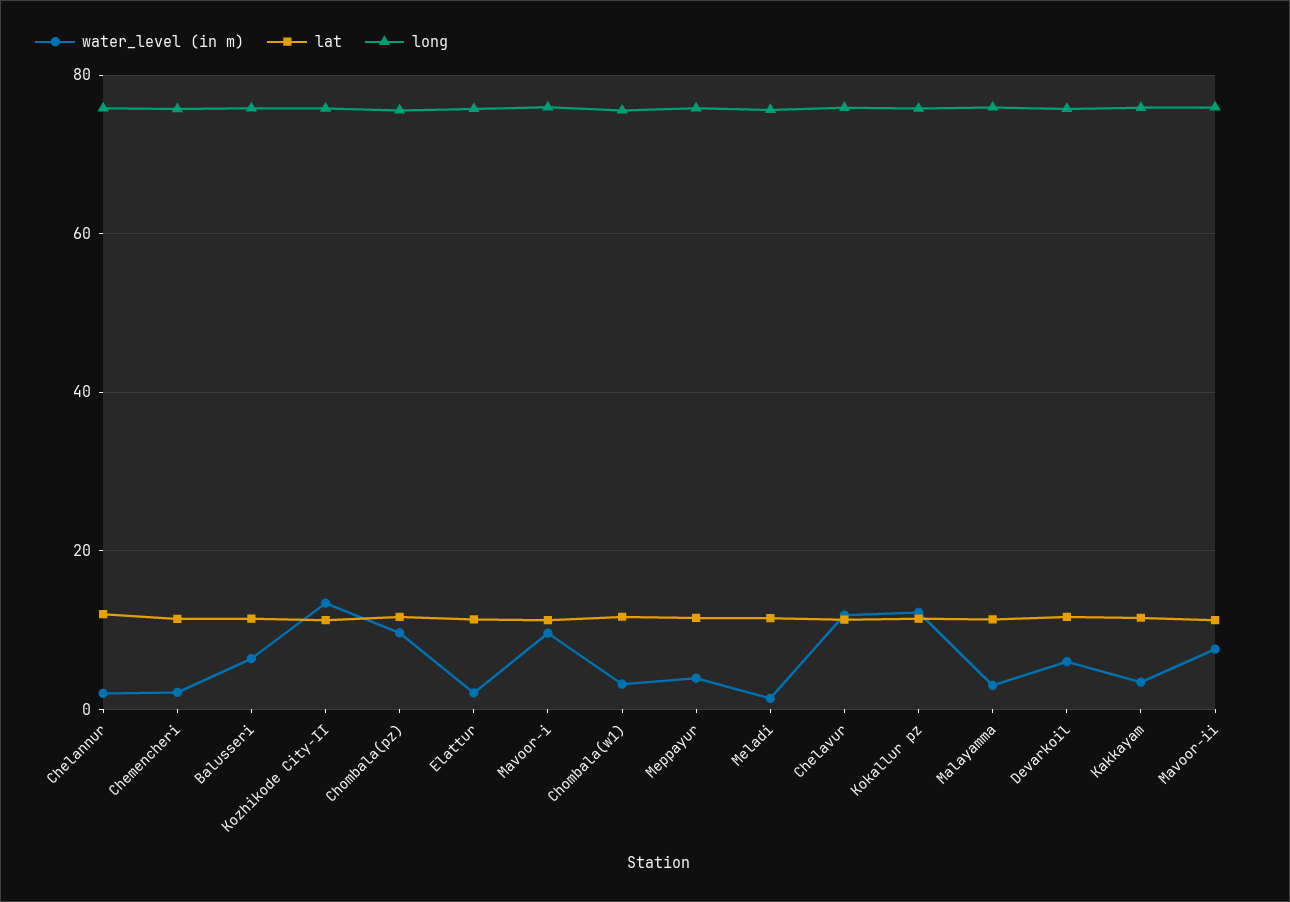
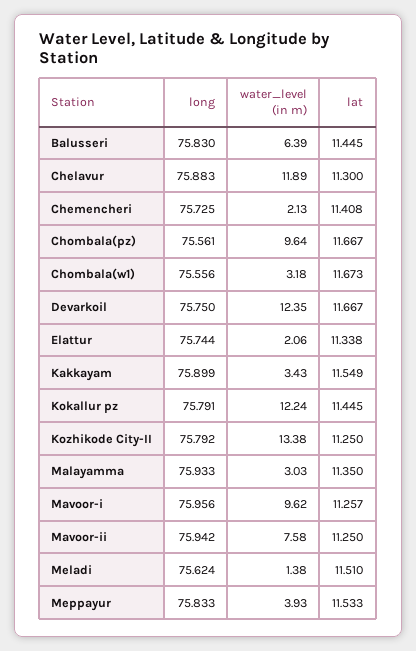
  {
    "water_level (in m)": {
-     "Chelannur": 2,
      "Chemencheri": 2.13,
      "Balusseri": 6.39,
      "Kozhikode City-II": 13.38,
      "Chombala(pz)": 9.64,
      "Elattur": 2.06,
      "Mavoor-i": 9.62,
      "Chombala(w1)": 3.18,
      "Meppayur": 3.93,
      "Meladi": 1.38,
      "Chelavur": 11.89,
      "Kokallur pz": 12.24,
      "Malayamma": 3.03,
-     "Devarkoil": 6,
+     "Devarkoil": 12.35,
      "Kakkayam": 3.43,
      "Mavoor-ii": 7.58
    },
    "lat": {
-     "Chelannur": 12,
      "Chemencheri": 11.408,
      "Balusseri": 11.445,
      "Kozhikode City-II": 11.25,
      "Chombala(pz)": 11.667,
      "Elattur": 11.338,
      "Mavoor-i": 11.257,
      "Chombala(w1)": 11.673,
      "Meppayur": 11.533,
      "Meladi": 11.51,
      "Chelavur": 11.3,
      "Kokallur pz": 11.445,
      "Malayamma": 11.35,
      "Devarkoil": 11.667,
      "Kakkayam": 11.549,
      "Mavoor-ii": 11.25
    },
    "long": {
-     "Chelannur": 76,
      "Chemencheri": 75.725,
      "Balusseri": 75.83,
      "Kozhikode City-II": 75.792,
      "Chombala(pz)": 75.561,
      "Elattur": 75.744,
      "Mavoor-i": 75.956,
      "Chombala(w1)": 75.556,
      "Meppayur": 75.833,
      "Meladi": 75.624,
      "Chelavur": 75.883,
      "Kokallur pz": 75.791,
      "Malayamma": 75.933,
      "Devarkoil": 75.75,
      "Kakkayam": 75.899,
      "Mavoor-ii": 75.942
    }
  }

